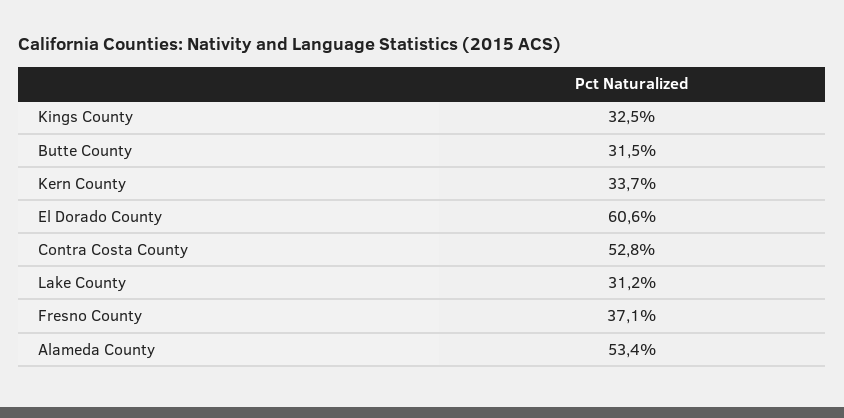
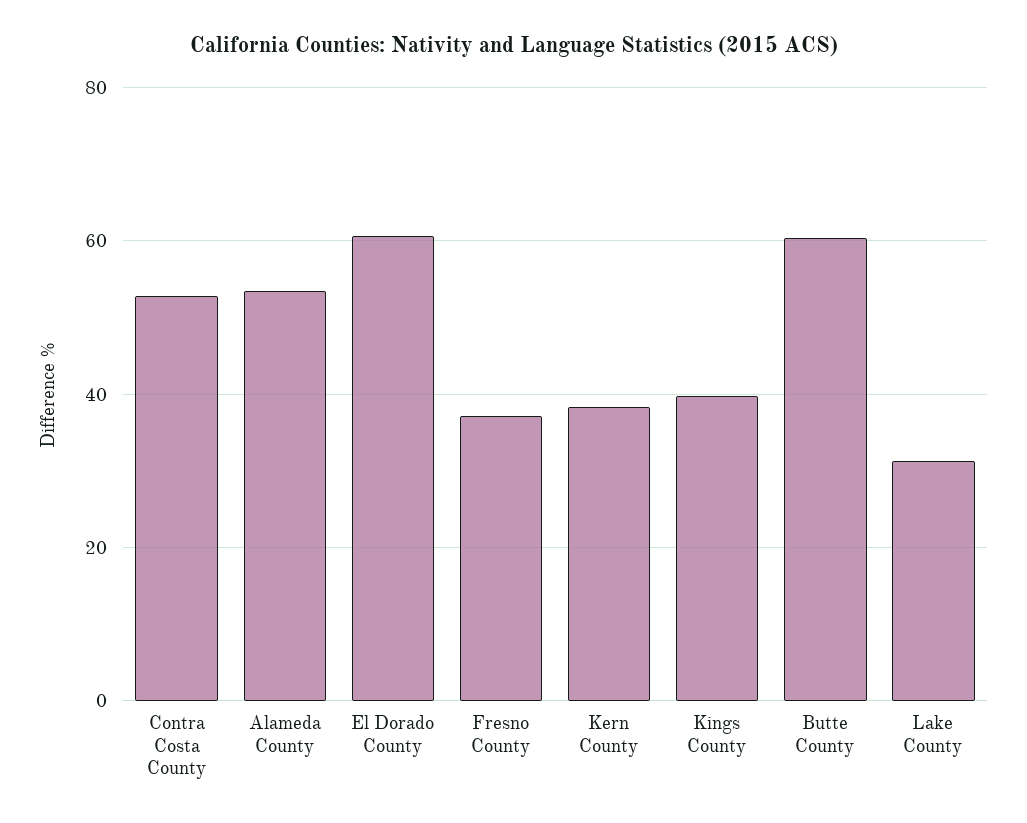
  {
-   "Kings County": 32.5,
+   "Kings County": 40,
-   "Butte County": 31.5,
+   "Butte County": 60,
-   "Kern County": 33.7,
+   "Kern County": 38,
    "El Dorado County": 60.6,
    "Contra Costa County": 52.8,
    "Lake County": 31.2,
    "Fresno County": 37.1,
    "Alameda County": 53.4
  }

